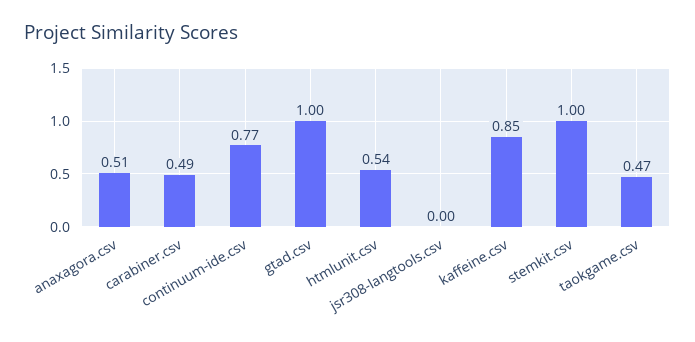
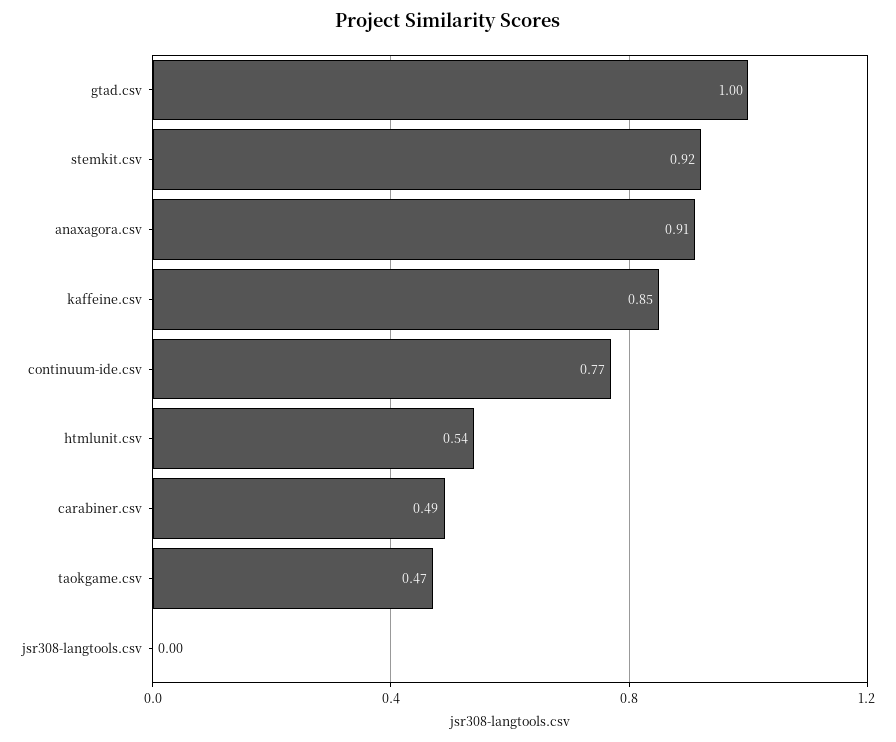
  {
-   "anaxagora.csv": 0.51,
+   "anaxagora.csv": 0.91,
    "carabiner.csv": 0.49,
    "continuum-ide.csv": 0.77,
    "gtad.csv": 1,
    "htmlunit.csv": 0.54,
    "jsr308-langtools.csv": 0,
    "kaffeine.csv": 0.85,
-   "stemkit.csv": 1,
+   "stemkit.csv": 0.92,
    "taokgame.csv": 0.47
  }

